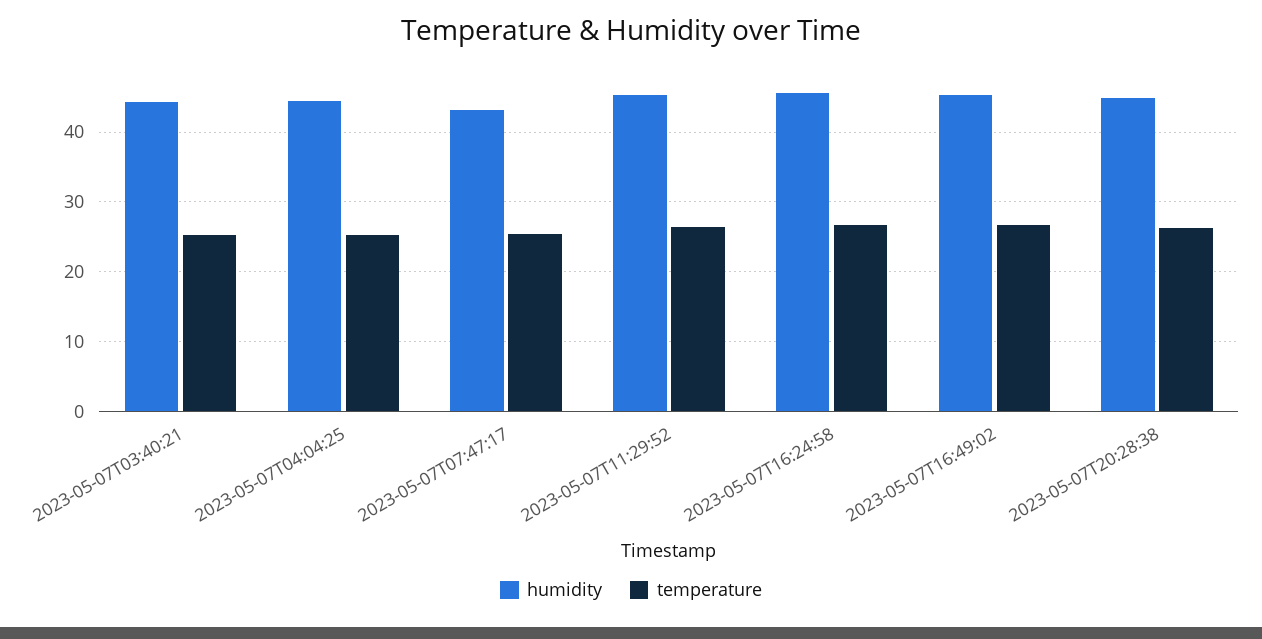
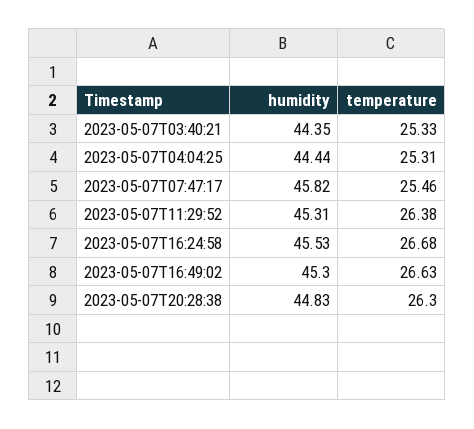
  {
    "humidity": {
      "2023-05-07T03:40:21": 44.35,
      "2023-05-07T04:04:25": 44.44,
-     "2023-05-07T07:47:17": 43,
+     "2023-05-07T07:47:17": 45.82,
      "2023-05-07T11:29:52": 45.31,
      "2023-05-07T16:24:58": 45.53,
      "2023-05-07T16:49:02": 45.3,
      "2023-05-07T20:28:38": 44.83
    },
    "temperature": {
      "2023-05-07T03:40:21": 25.33,
      "2023-05-07T04:04:25": 25.31,
      "2023-05-07T07:47:17": 25.46,
      "2023-05-07T11:29:52": 26.38,
      "2023-05-07T16:24:58": 26.68,
      "2023-05-07T16:49:02": 26.63,
      "2023-05-07T20:28:38": 26.3
    }
  }

